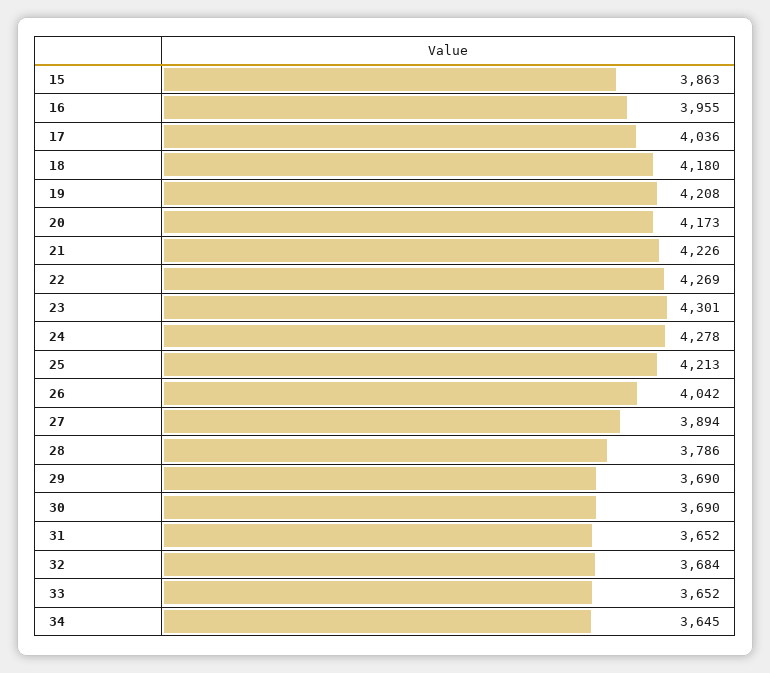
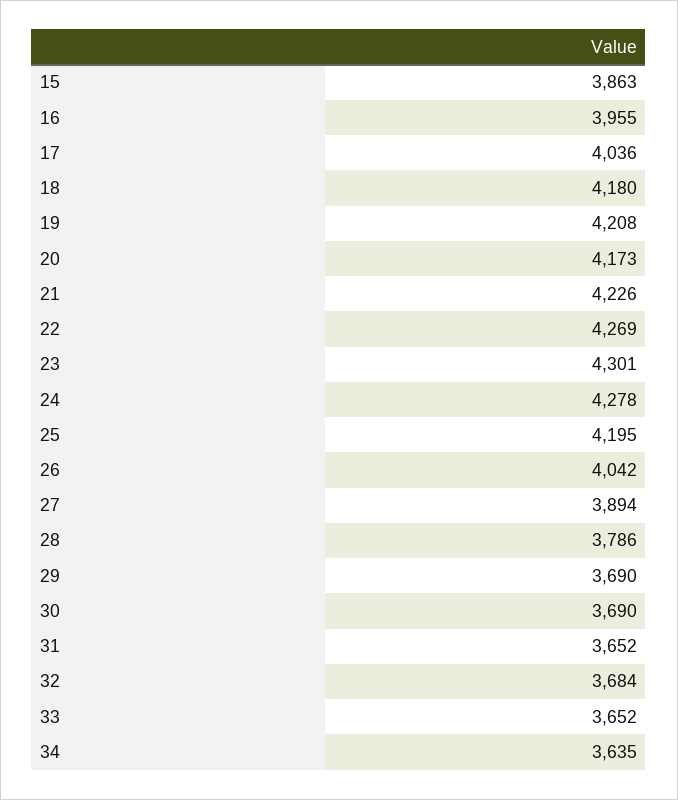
  {
    "15": 3863,
    "16": 3955,
    "17": 4036,
    "18": 4180,
    "19": 4208,
    "20": 4173,
    "21": 4226,
    "22": 4269,
    "23": 4301,
    "24": 4278,
-   "25": 4213,
+   "25": 4195,
    "26": 4042,
    "27": 3894,
    "28": 3786,
    "29": 3690,
    "30": 3690,
    "31": 3652,
    "32": 3684,
    "33": 3652,
-   "34": 3645
+   "34": 3635
  }

